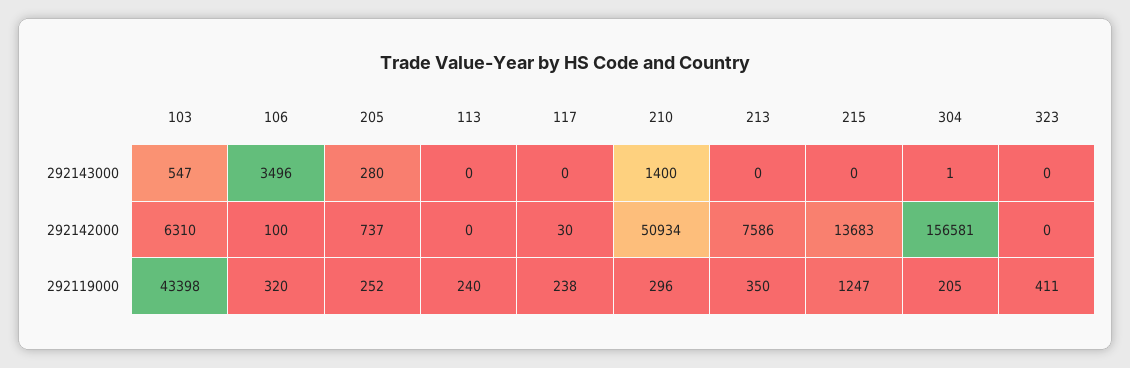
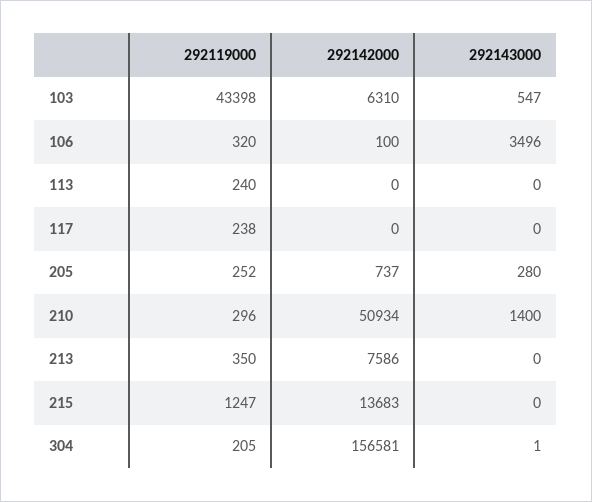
  {
    "103": {
      "292143000": 547,
      "292142000": 6310,
      "292119000": 43398
    },
    "106": {
      "292143000": 3496,
      "292142000": 100,
      "292119000": 320
    },
    "205": {
      "292143000": 280,
      "292142000": 737,
      "292119000": 252
    },
    "113": {
      "292143000": 0,
      "292142000": 0,
      "292119000": 240
    },
    "117": {
      "292143000": 0,
-     "292142000": 30,
+     "292142000": 0,
      "292119000": 238
    },
    "210": {
      "292143000": 1400,
      "292142000": 50934,
      "292119000": 296
    },
    "213": {
      "292143000": 0,
      "292142000": 7586,
      "292119000": 350
    },
    "215": {
      "292143000": 0,
      "292142000": 13683,
      "292119000": 1247
    },
    "304": {
      "292143000": 1,
      "292142000": 156581,
      "292119000": 205
-   },
+   }
-   "323": {
-     "292143000": 0,
-     "292142000": 0,
-     "292119000": 411
-   }
  }

